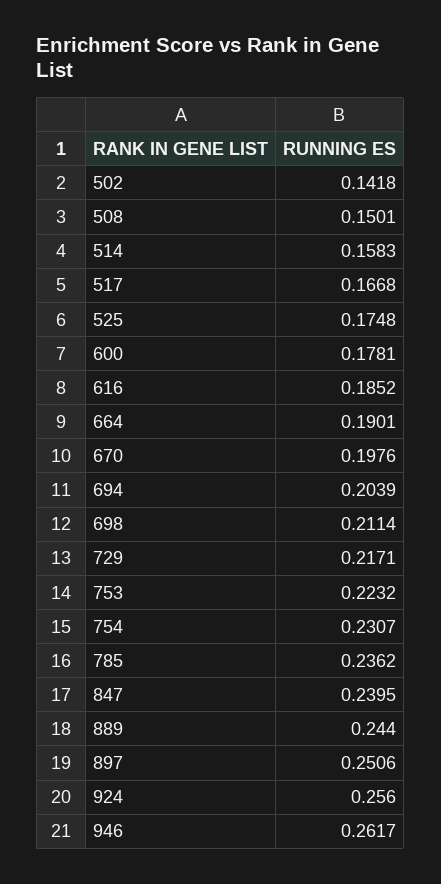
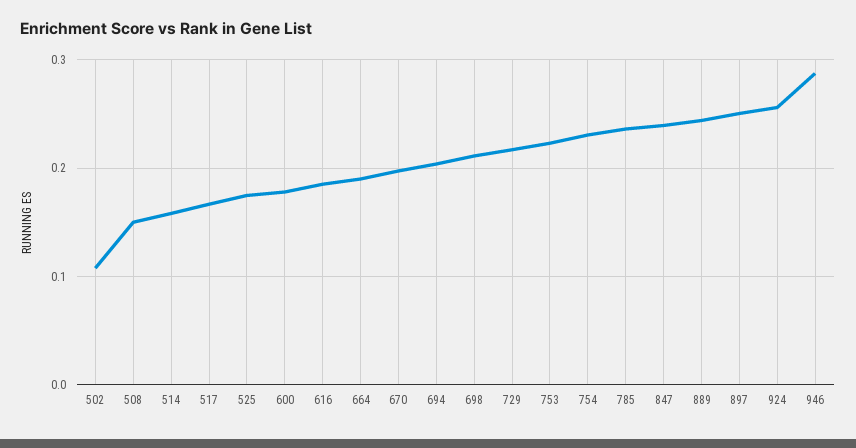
  {
-   "502": 0.1418,
+   "502": 0.11,
    "508": 0.1501,
    "514": 0.1583,
    "517": 0.1668,
    "525": 0.1748,
    "600": 0.1781,
    "616": 0.1852,
    "664": 0.1901,
    "670": 0.1976,
    "694": 0.2039,
    "698": 0.2114,
    "729": 0.2171,
    "753": 0.2232,
    "754": 0.2307,
    "785": 0.2362,
    "847": 0.2395,
    "889": 0.244,
    "897": 0.2506,
    "924": 0.256,
-   "946": 0.2617
+   "946": 0.29
  }

